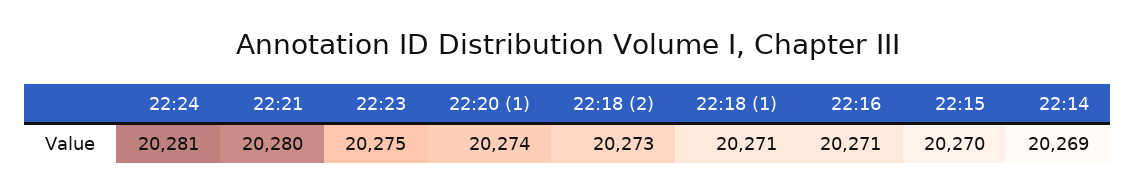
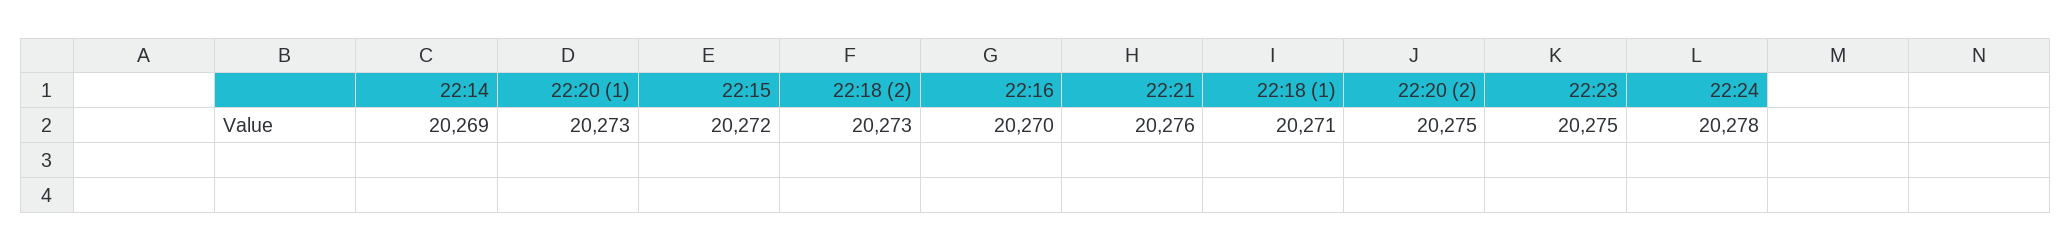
  {
-   "22:24": 20281,
+   "22:24": 20278,
-   "22:21": 20280,
+   "22:21": 20276,
    "22:23": 20275,
-   "22:20 (1)": 20274,
+   "22:20 (1)": 20273,
    "22:18 (2)": 20273,
    "22:18 (1)": 20271,
-   "22:16": 20271,
+   "22:16": 20270,
-   "22:15": 20270,
+   "22:15": 20272,
-   "22:14": 20269
+   "22:14": 20269,
+   "22:20 (2)": 20275
  }

